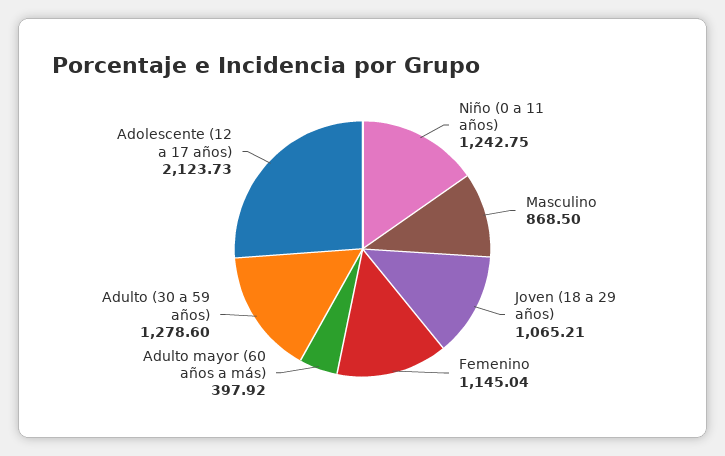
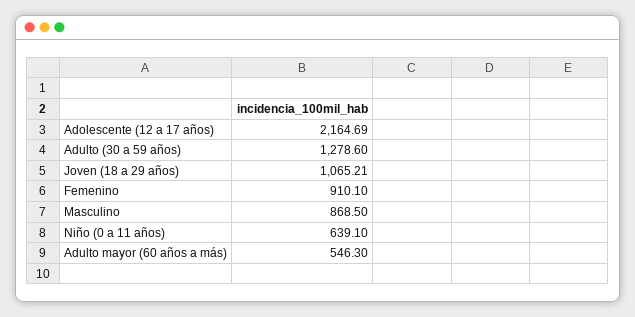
  {
-   "Niño (0 a 11 años)": 1242.75,
+   "Niño (0 a 11 años)": 639.1,
    "Masculino": 868.5,
    "Joven (18 a 29 años)": 1065.21,
-   "Femenino": 1145.04,
+   "Femenino": 910.1,
-   "Adulto mayor (60 años a más)": 397.92,
+   "Adulto mayor (60 años a más)": 546.3,
    "Adulto (30 a 59 años)": 1278.6,
-   "Adolescente (12 a 17 años)": 2123.73
+   "Adolescente (12 a 17 años)": 2164.69
  }

